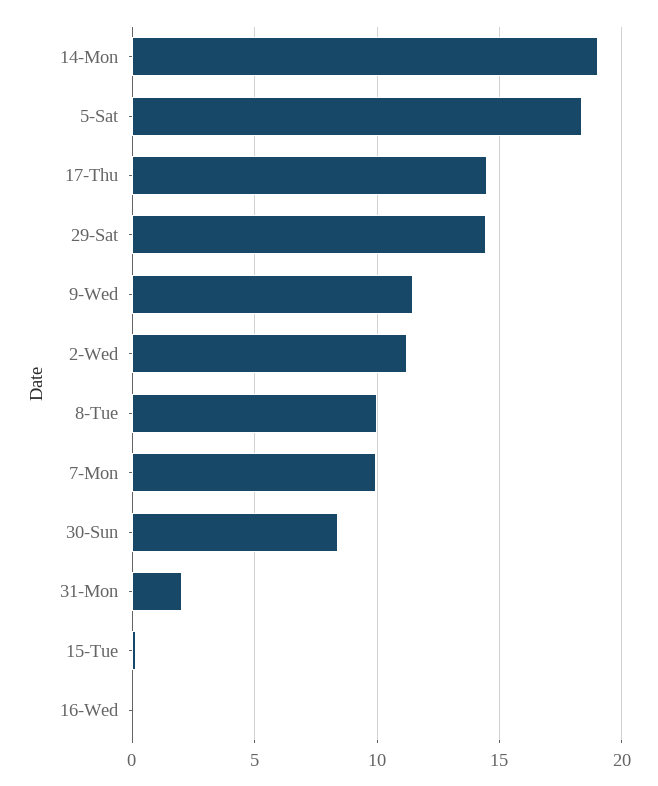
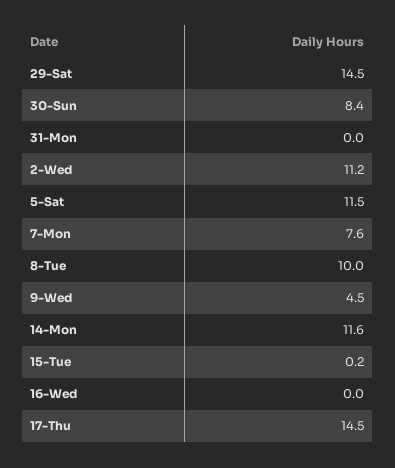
  {
-   "14-Mon": 19,
+   "14-Mon": 11.6,
-   "5-Sat": 18.5,
+   "5-Sat": 11.5,
    "17-Thu": 14.5,
    "29-Sat": 14.5,
-   "9-Wed": 11.5,
+   "9-Wed": 4.5,
    "2-Wed": 11.2,
    "8-Tue": 10,
-   "7-Mon": 10,
+   "7-Mon": 7.6,
    "30-Sun": 8.4,
-   "31-Mon": 2,
+   "31-Mon": 0,
    "15-Tue": 0.2,
    "16-Wed": 0
  }

